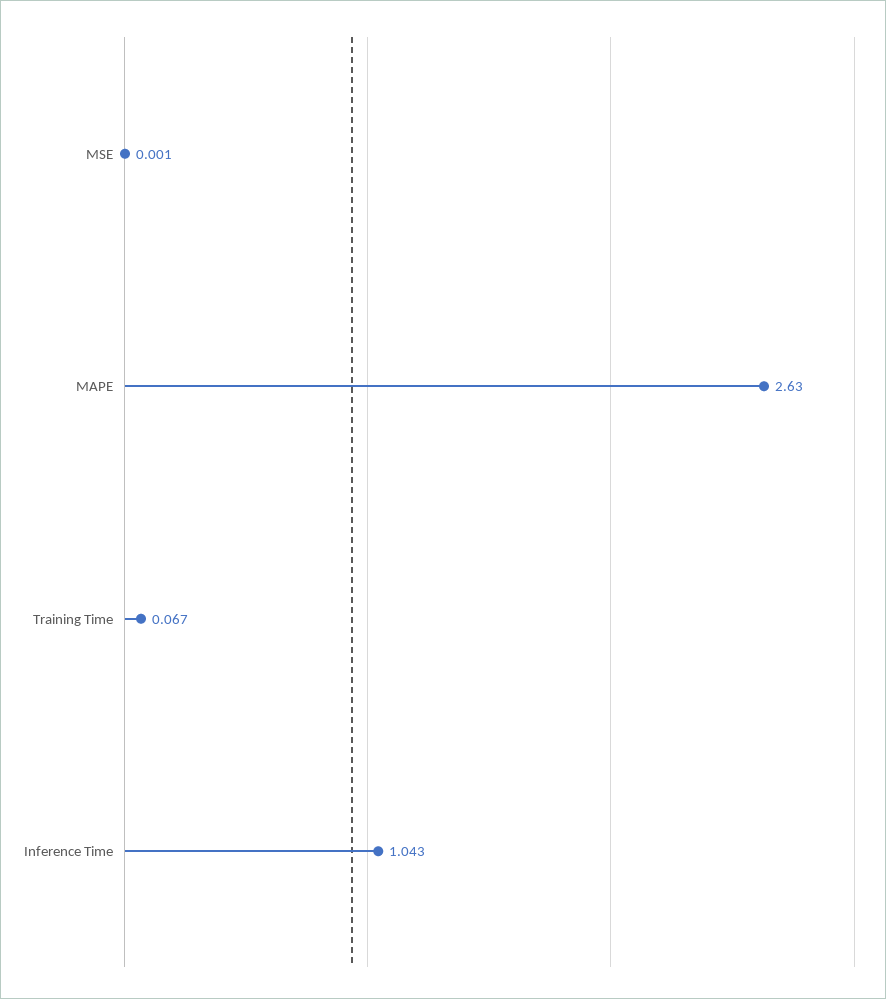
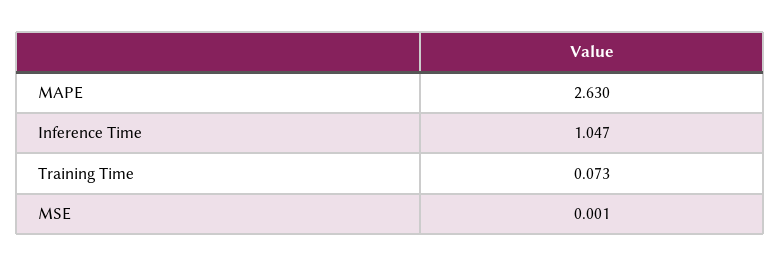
  {
    "MSE": 0.001,
    "MAPE": 2.63,
-   "Training Time": 0.067,
+   "Training Time": 0.073,
-   "Inference Time": 1.043
+   "Inference Time": 1.047
  }

